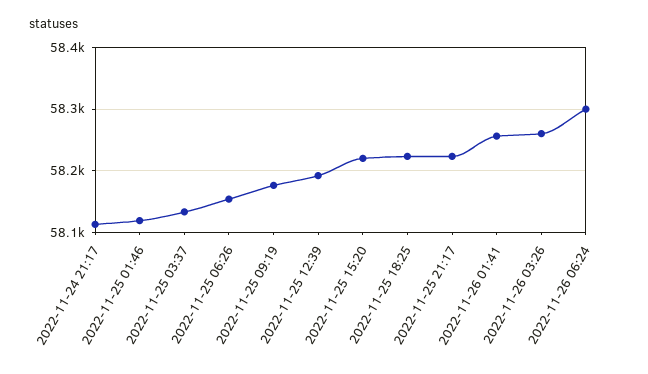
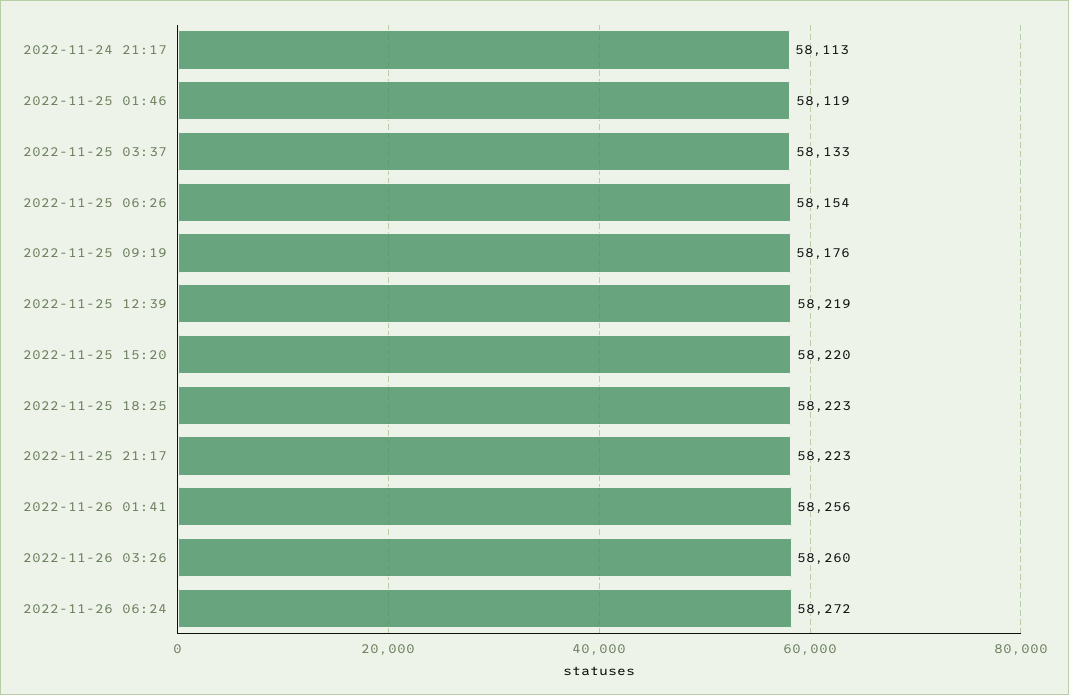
  {
    "2022-11-24 21:17": 58113,
    "2022-11-25 01:46": 58119,
    "2022-11-25 03:37": 58133,
    "2022-11-25 06:26": 58154,
    "2022-11-25 09:19": 58176,
-   "2022-11-25 12:39": 58190,
+   "2022-11-25 12:39": 58219,
    "2022-11-25 15:20": 58220,
    "2022-11-25 18:25": 58223,
    "2022-11-25 21:17": 58223,
    "2022-11-26 01:41": 58256,
    "2022-11-26 03:26": 58260,
-   "2022-11-26 06:24": 58300
+   "2022-11-26 06:24": 58272
  }

